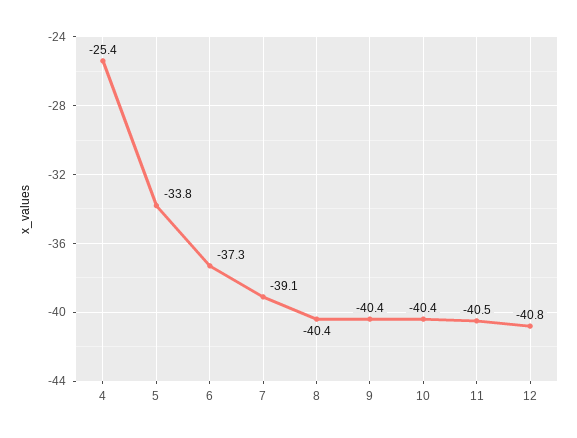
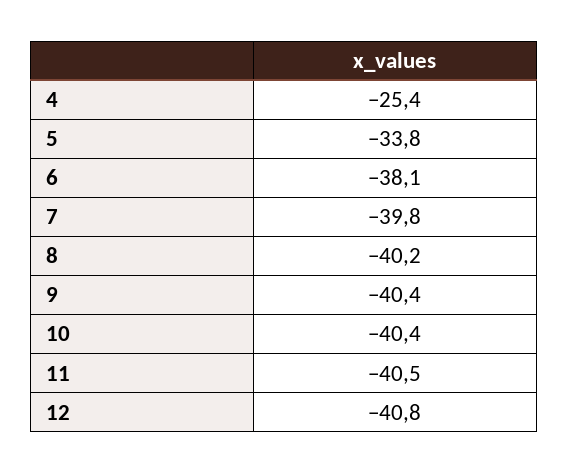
  {
    "4": -25.4,
    "5": -33.8,
-   "6": -37.3,
+   "6": -38.1,
-   "7": -39.1,
+   "7": -39.8,
-   "8": -40.4,
+   "8": -40.2,
    "9": -40.4,
    "10": -40.4,
    "11": -40.5,
    "12": -40.8
  }

